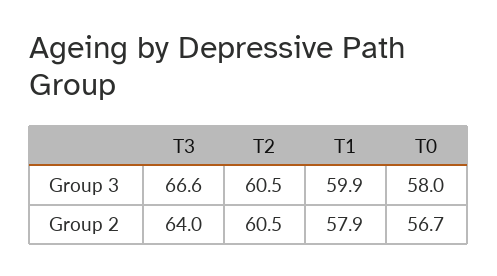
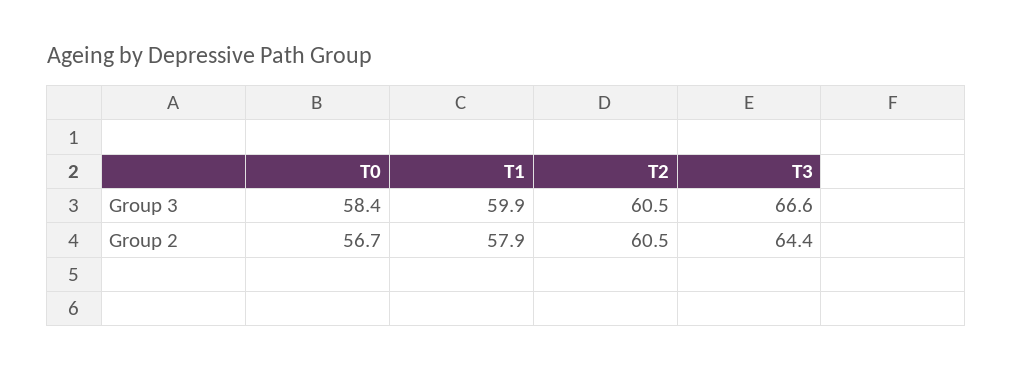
  {
    "T3": {
      "Group 3": 66.6,
-     "Group 2": 64
+     "Group 2": 64.4
    },
    "T2": {
      "Group 3": 60.5,
      "Group 2": 60.5
    },
    "T1": {
      "Group 3": 59.9,
      "Group 2": 57.9
    },
    "T0": {
-     "Group 3": 58,
+     "Group 3": 58.4,
      "Group 2": 56.7
    }
  }

